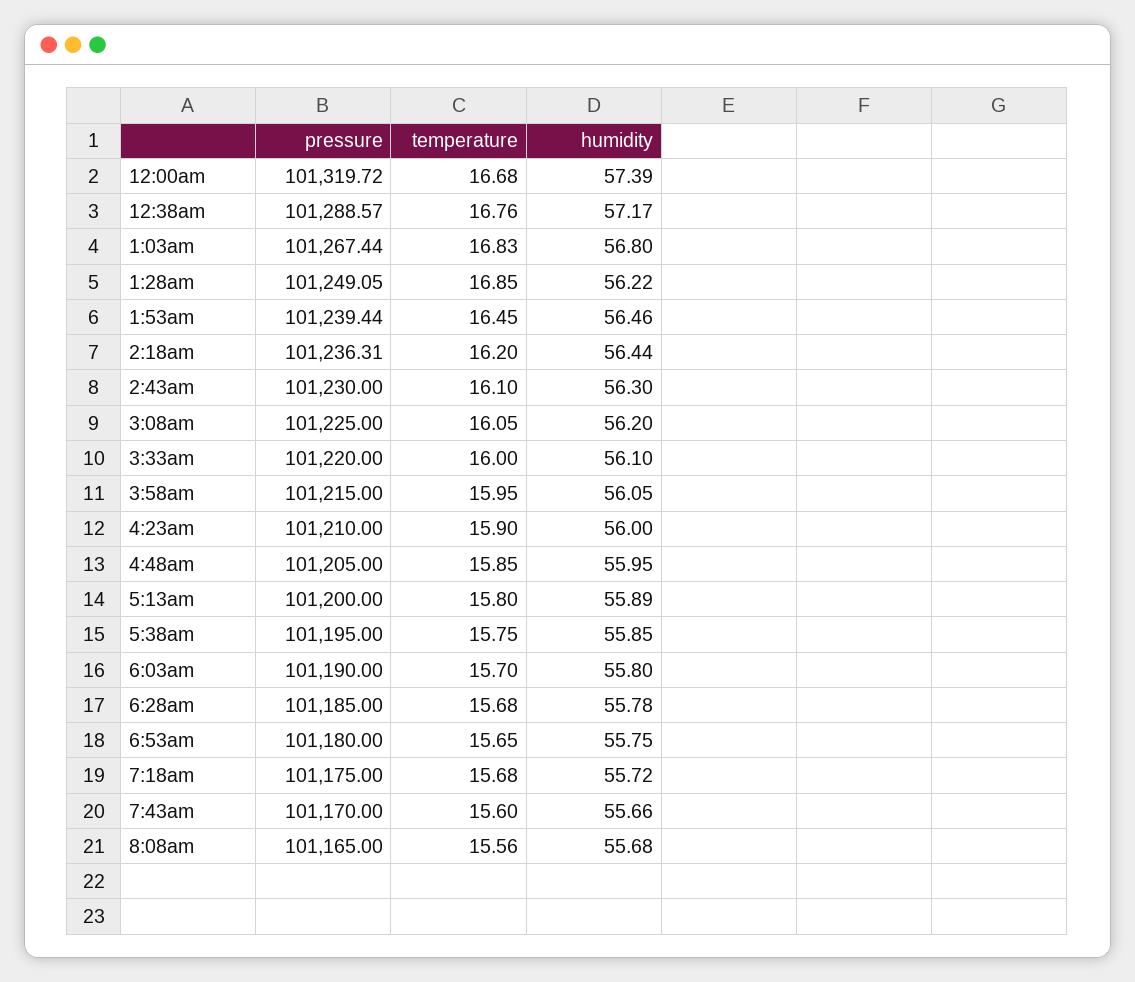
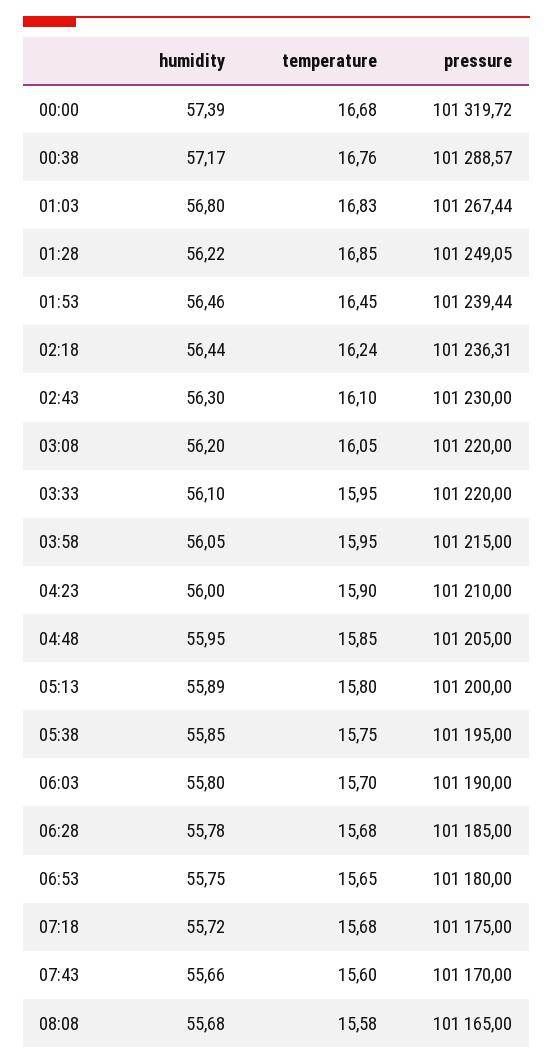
  {
    "pressure": {
      "12:00am": 101319.72,
      "12:38am": 101288.57,
      "1:03am": 101267.44,
      "1:28am": 101249.05,
      "1:53am": 101239.44,
      "2:18am": 101236.31,
      "2:43am": 101230,
-     "3:08am": 101225,
+     "3:08am": 101220,
      "3:33am": 101220,
      "3:58am": 101215,
      "4:23am": 101210,
      "4:48am": 101205,
      "5:13am": 101200,
      "5:38am": 101195,
      "6:03am": 101190,
      "6:28am": 101185,
      "6:53am": 101180,
      "7:18am": 101175,
      "7:43am": 101170,
      "8:08am": 101165
    },
    "temperature": {
      "12:00am": 16.68,
      "12:38am": 16.76,
      "1:03am": 16.83,
      "1:28am": 16.85,
      "1:53am": 16.45,
-     "2:18am": 16.2,
+     "2:18am": 16.24,
      "2:43am": 16.1,
      "3:08am": 16.05,
-     "3:33am": 16,
+     "3:33am": 15.95,
      "3:58am": 15.95,
      "4:23am": 15.9,
      "4:48am": 15.85,
      "5:13am": 15.8,
      "5:38am": 15.75,
      "6:03am": 15.7,
      "6:28am": 15.68,
      "6:53am": 15.65,
      "7:18am": 15.68,
      "7:43am": 15.6,
-     "8:08am": 15.56
+     "8:08am": 15.58
    },
    "humidity": {
      "12:00am": 57.39,
      "12:38am": 57.17,
      "1:03am": 56.8,
      "1:28am": 56.22,
      "1:53am": 56.46,
      "2:18am": 56.44,
      "2:43am": 56.3,
      "3:08am": 56.2,
      "3:33am": 56.1,
      "3:58am": 56.05,
      "4:23am": 56,
      "4:48am": 55.95,
      "5:13am": 55.89,
      "5:38am": 55.85,
      "6:03am": 55.8,
      "6:28am": 55.78,
      "6:53am": 55.75,
      "7:18am": 55.72,
      "7:43am": 55.66,
      "8:08am": 55.68
    }
  }

